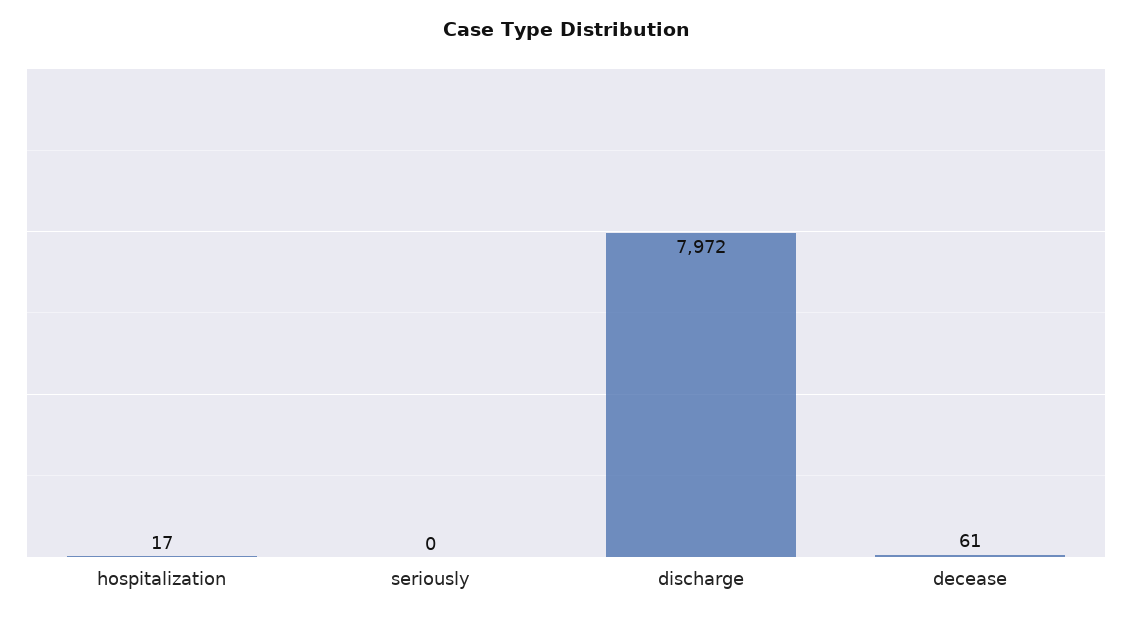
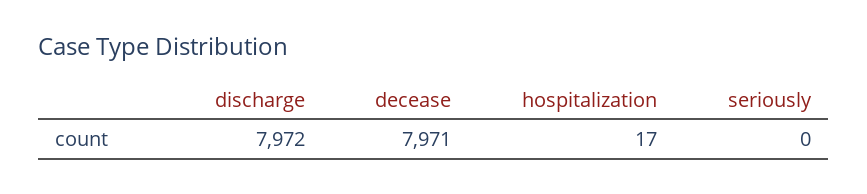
  {
    "hospitalization": 17,
    "seriously": 0,
    "discharge": 7972,
-   "decease": 61
+   "decease": 7971
  }

